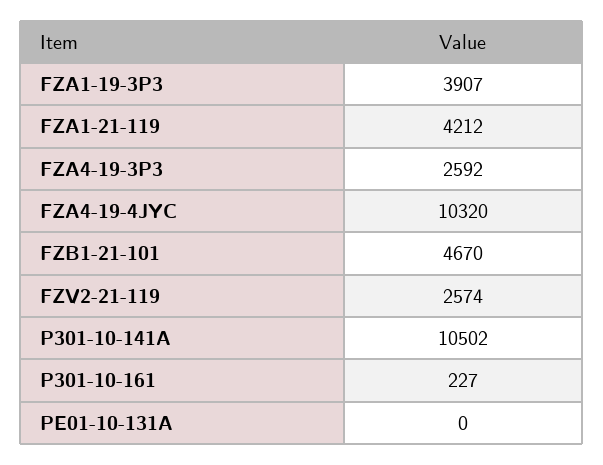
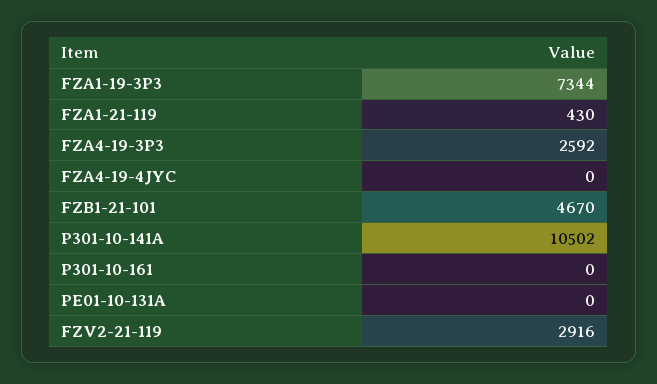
  {
-   "FZA1-19-3P3": 3907,
+   "FZA1-19-3P3": 7344,
-   "FZA1-21-119": 4212,
+   "FZA1-21-119": 430,
    "FZA4-19-3P3": 2592,
-   "FZA4-19-4JYC": 10320,
+   "FZA4-19-4JYC": 0,
    "FZB1-21-101": 4670,
-   "FZV2-21-119": 2574,
+   "FZV2-21-119": 2916,
    "P301-10-141A": 10502,
-   "P301-10-161": 227,
+   "P301-10-161": 0,
    "PE01-10-131A": 0
  }

